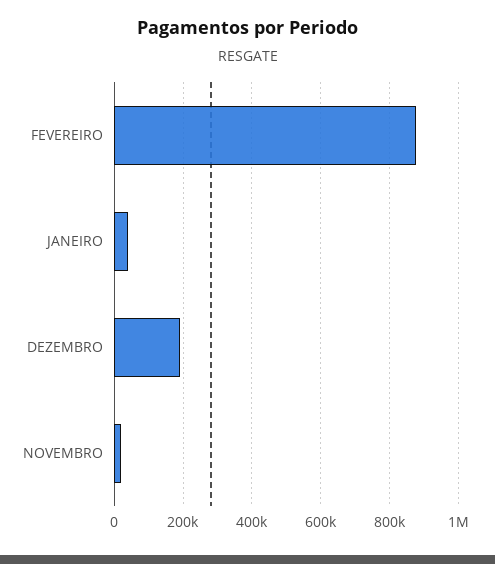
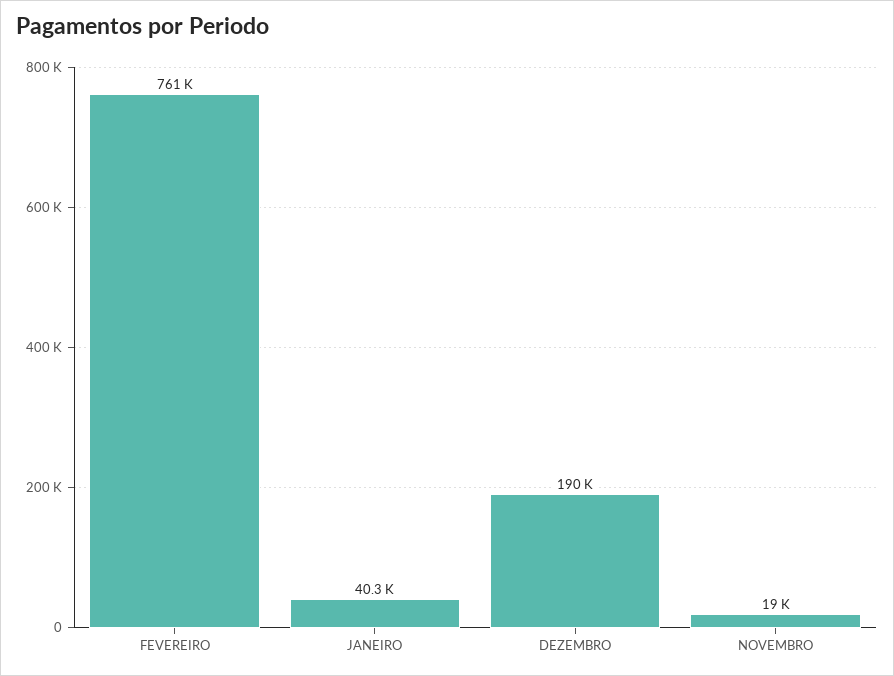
  {
-   "FEVEREIRO": 880000,
+   "FEVEREIRO": 761000,
    "JANEIRO": 40300,
    "DEZEMBRO": 190000,
    "NOVEMBRO": 19000
  }

